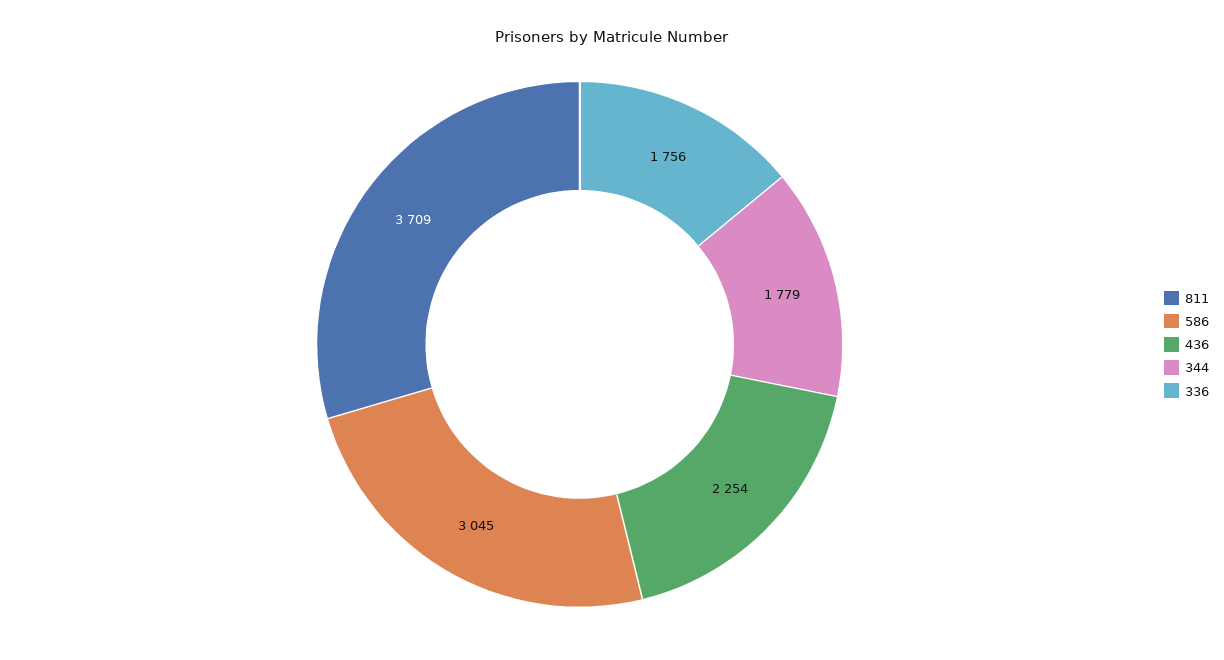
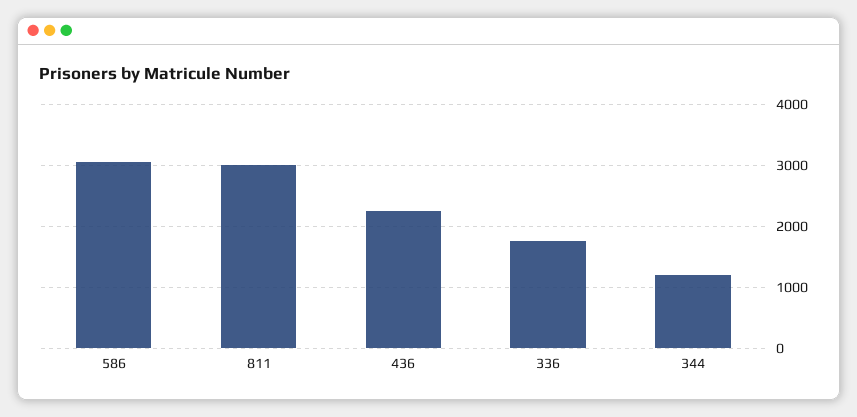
  {
-   "811": 3709,
+   "811": 3000,
    "586": 3045,
    "436": 2254,
-   "344": 1779,
+   "344": 1200,
    "336": 1756
  }

